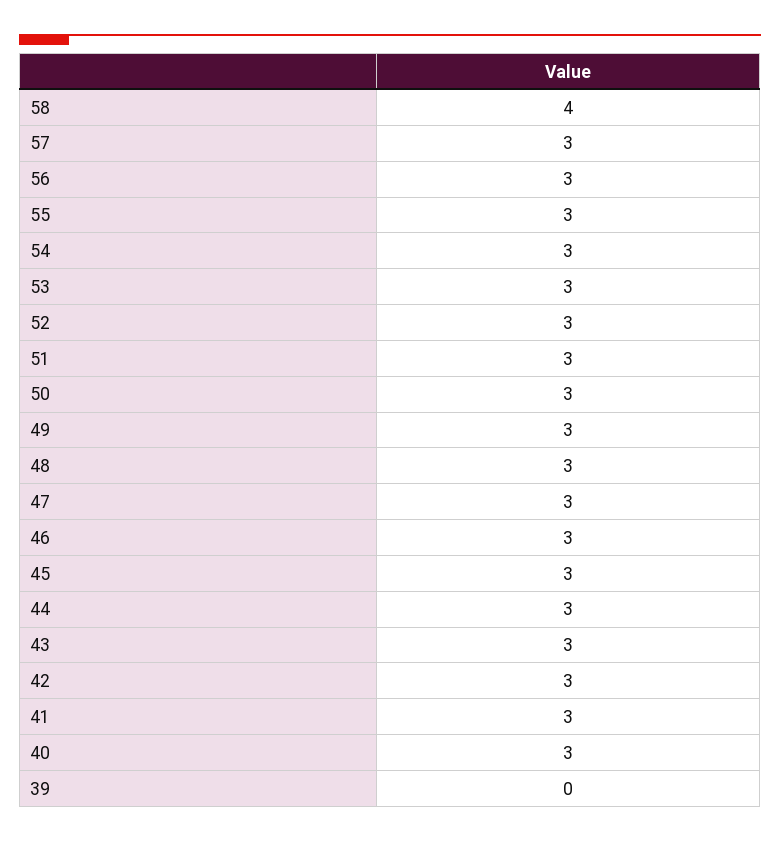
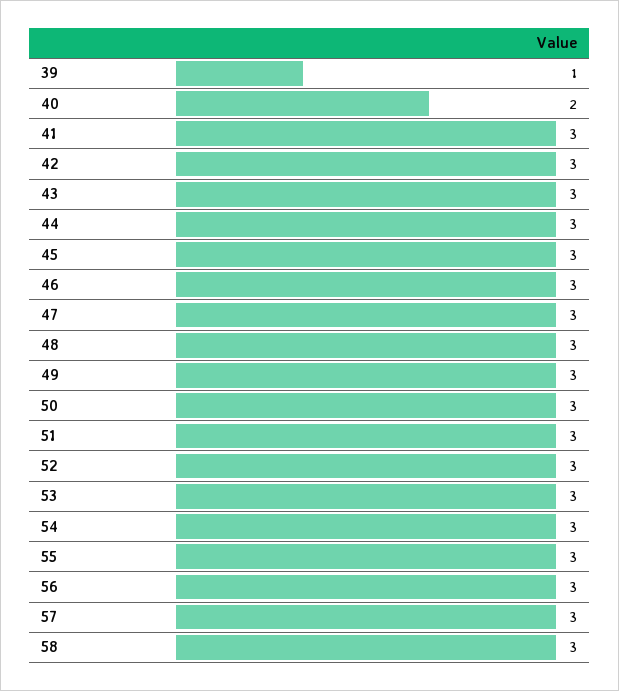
  {
-   "58": 4,
+   "58": 3,
    "57": 3,
    "56": 3,
    "55": 3,
    "54": 3,
    "53": 3,
    "52": 3,
    "51": 3,
    "50": 3,
    "49": 3,
    "48": 3,
    "47": 3,
    "46": 3,
    "45": 3,
    "44": 3,
    "43": 3,
    "42": 3,
    "41": 3,
-   "40": 3,
+   "40": 2,
-   "39": 0
+   "39": 1
  }

